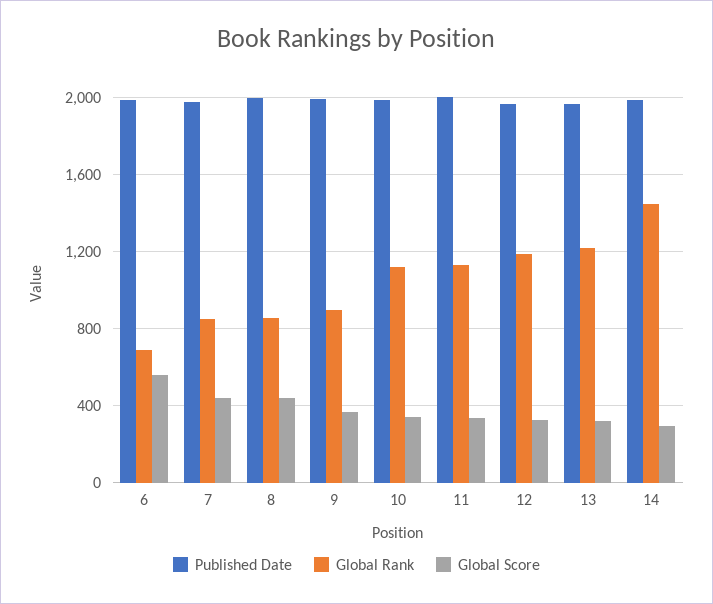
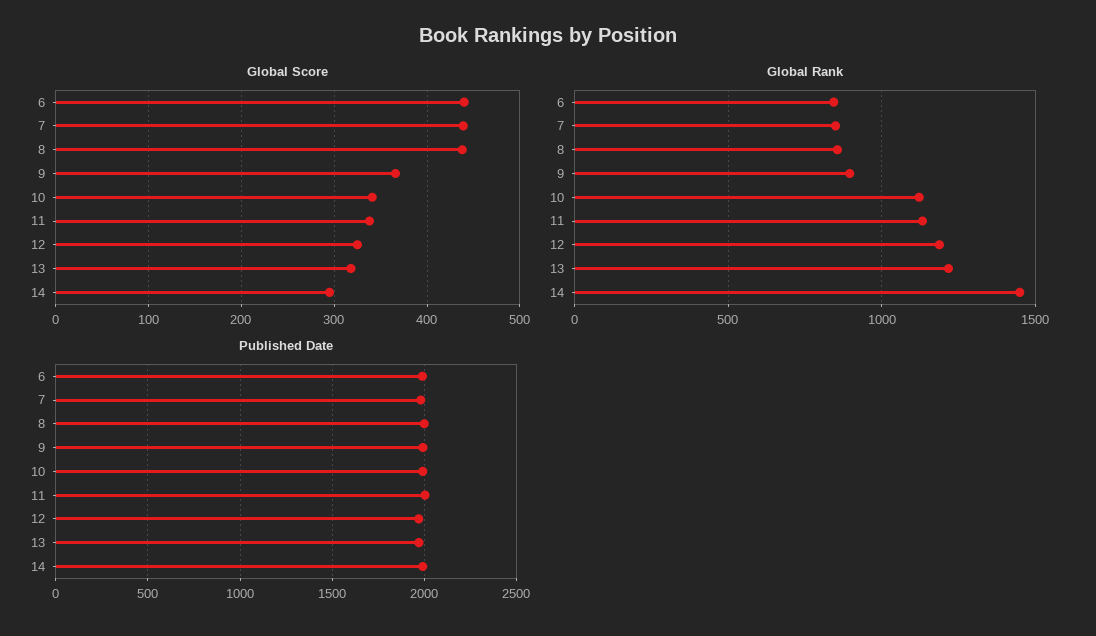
  {
    "Published Date": {
      "6": 2000,
      "7": 2000,
      "8": 2000,
      "9": 2000,
      "10": 2000,
      "11": 2000,
      "12": 1950,
      "13": 1950,
      "14": 2000
    },
    "Global Rank": {
-     "6": 700,
+     "6": 850,
      "7": 850,
      "8": 850,
      "9": 900,
      "10": 1100,
      "11": 1150,
      "12": 1200,
      "13": 1200,
      "14": 1450
    },
    "Global Score": {
-     "6": 550,
+     "6": 440,
      "7": 440,
      "8": 440,
      "9": 370,
      "10": 340,
      "11": 340,
      "12": 330,
      "13": 320,
      "14": 300
    }
  }

